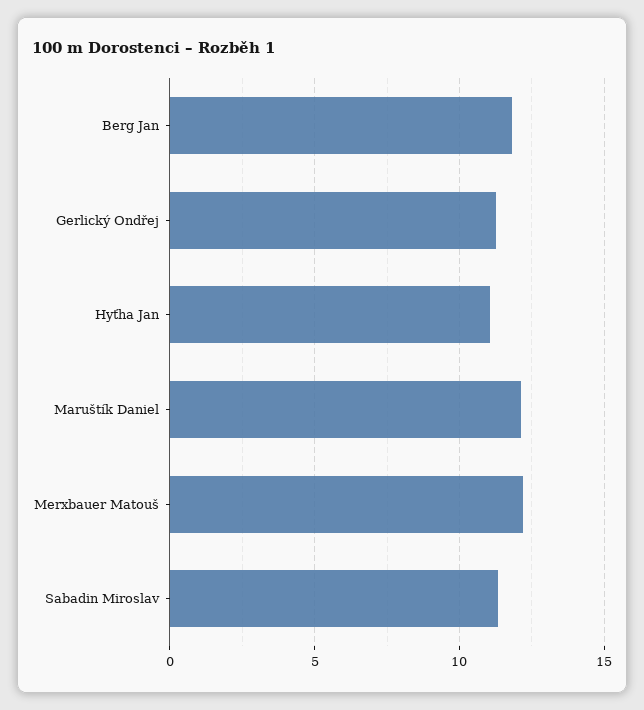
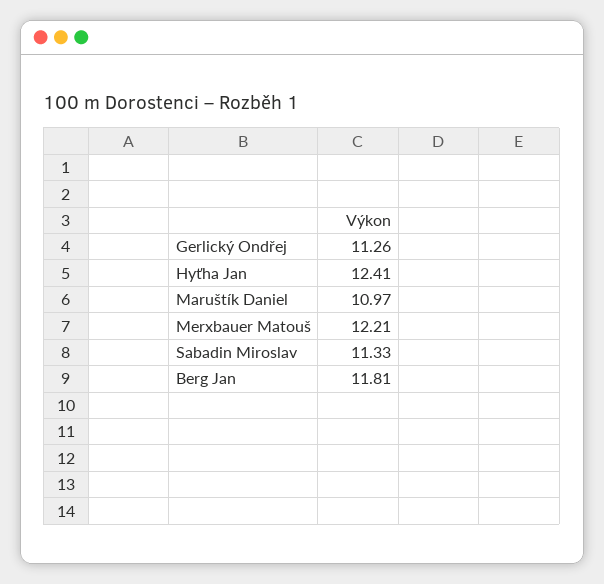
  {
    "Berg Jan": 11.81,
    "Gerlický Ondřej": 11.26,
-   "Hyťha Jan": 11,
+   "Hyťha Jan": 12.41,
-   "Maruštík Daniel": 12,
+   "Maruštík Daniel": 10.97,
    "Merxbauer Matouš": 12.21,
    "Sabadin Miroslav": 11.33
  }

